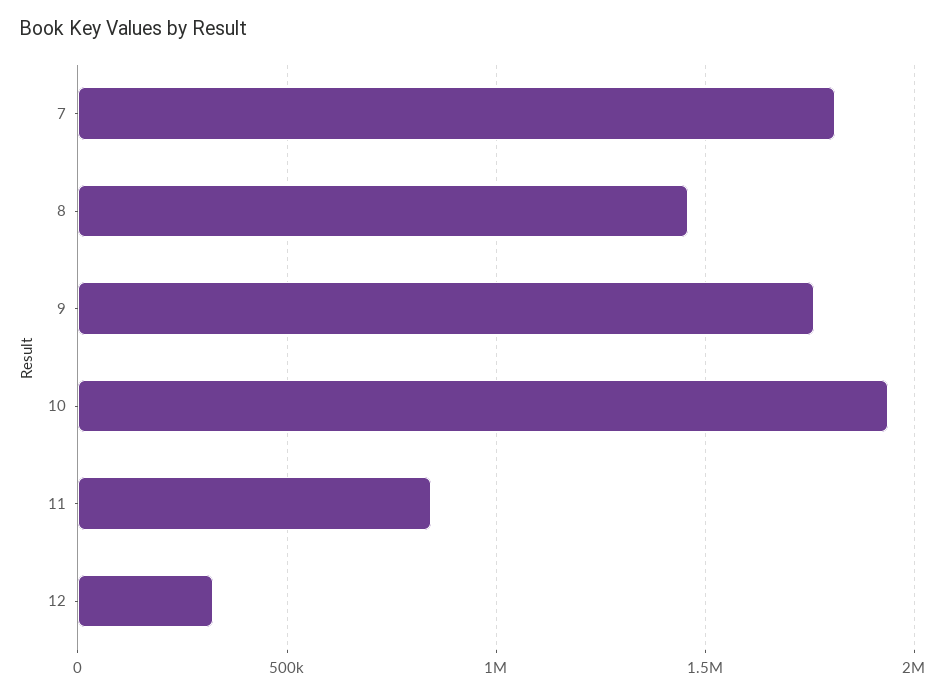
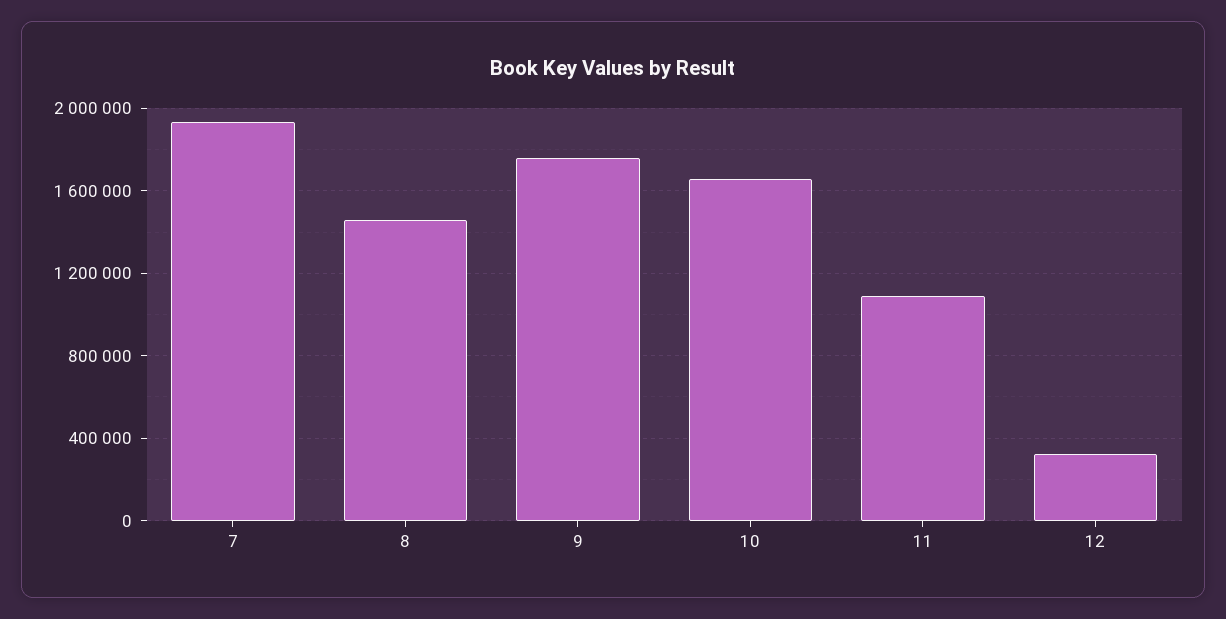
  {
-   "7": 1800000,
+   "7": 1950000,
    "8": 1450000,
    "9": 1750000,
-   "10": 1950000,
+   "10": 1650000,
-   "11": 850000,
+   "11": 1100000,
    "12": 300000
  }

